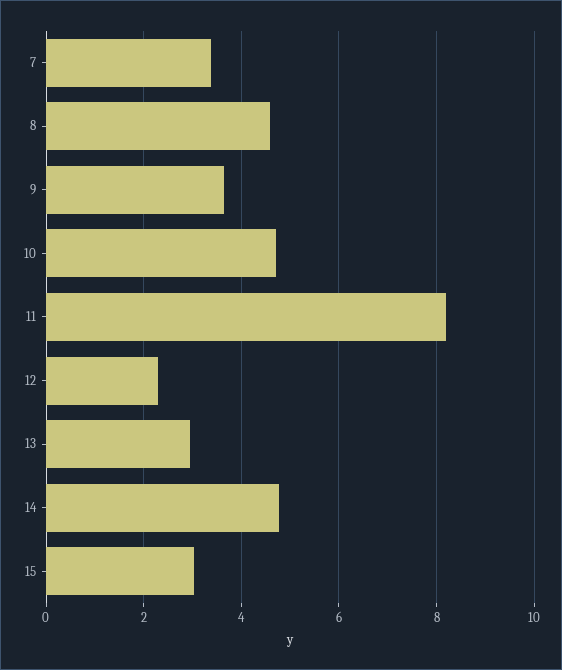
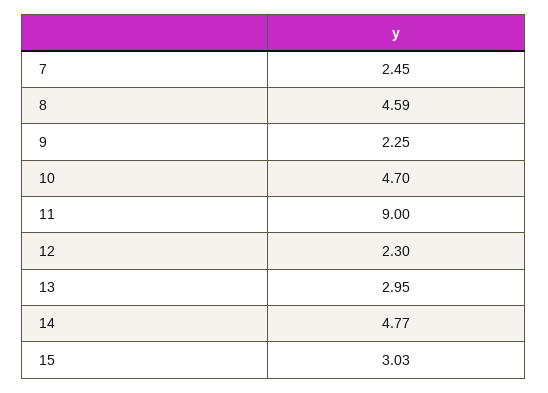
  {
-   "7": 3.4,
+   "7": 2.45,
    "8": 4.59,
-   "9": 3.6,
+   "9": 2.25,
    "10": 4.7,
-   "11": 8.2,
+   "11": 9,
    "12": 2.3,
    "13": 2.95,
    "14": 4.77,
    "15": 3.03
  }

